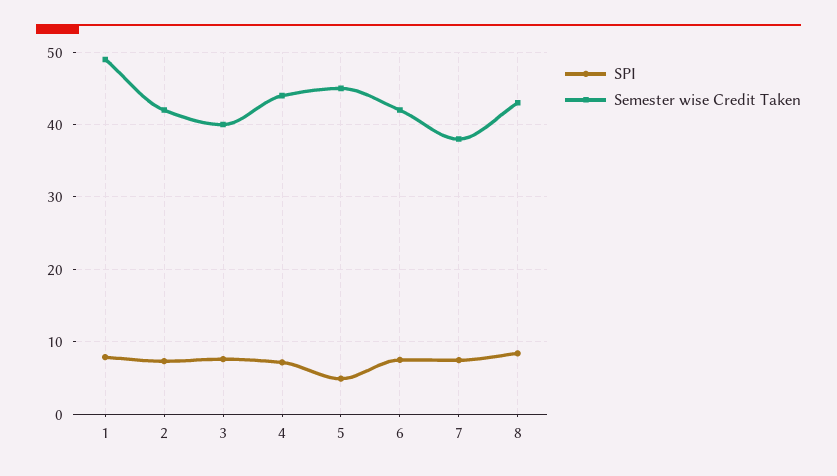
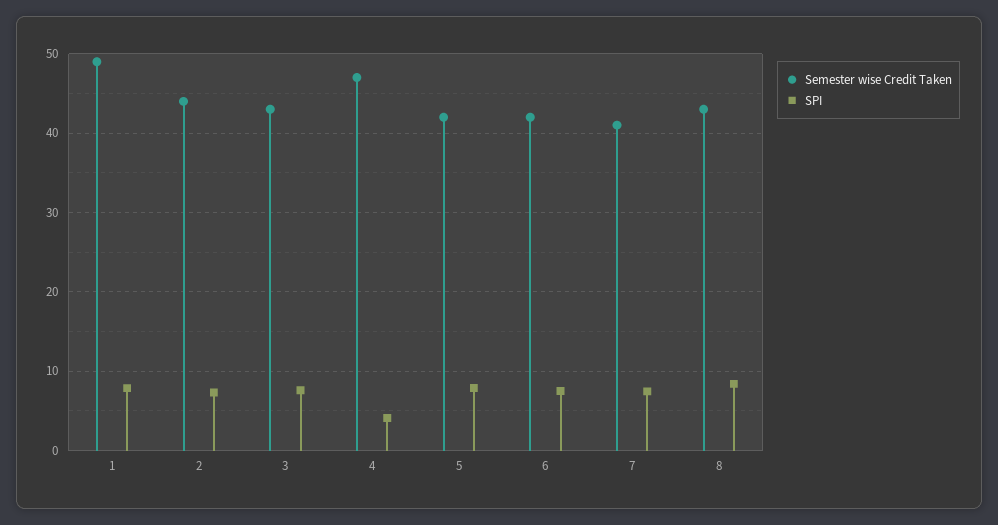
  {
    "SPI": {
      "1": 8,
      "2": 7,
      "3": 8,
-     "4": 7,
+     "4": 4,
-     "5": 5,
+     "5": 8,
      "6": 8,
      "7": 7,
      "8": 8
    },
    "Semester wise Credit Taken": {
      "1": 49,
-     "2": 42,
+     "2": 44,
-     "3": 40,
+     "3": 43,
-     "4": 44,
+     "4": 47,
-     "5": 45,
+     "5": 42,
      "6": 42,
-     "7": 38,
+     "7": 41,
      "8": 43
    }
  }

